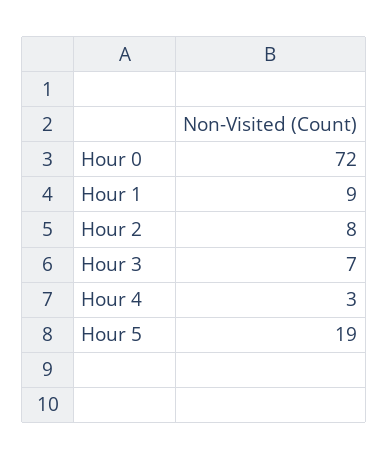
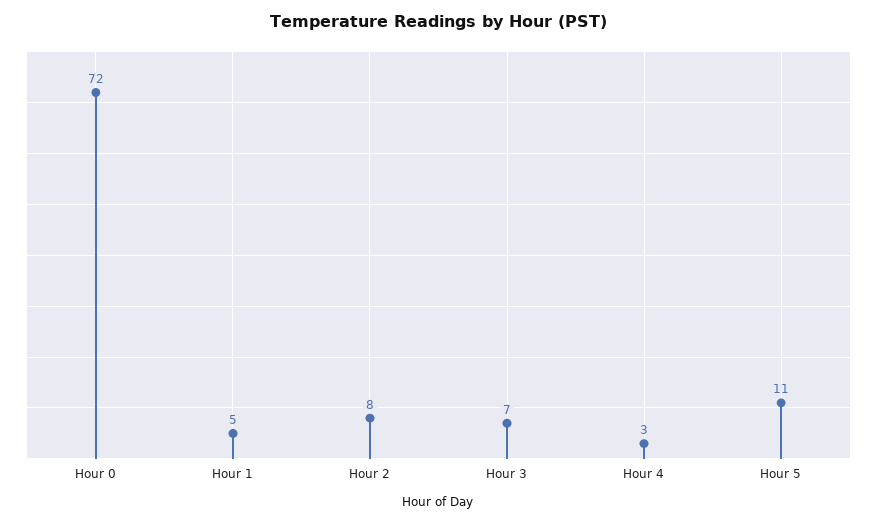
  {
    "Hour 0": 72,
-   "Hour 1": 9,
+   "Hour 1": 5,
    "Hour 2": 8,
    "Hour 3": 7,
    "Hour 4": 3,
-   "Hour 5": 19
+   "Hour 5": 11
  }

